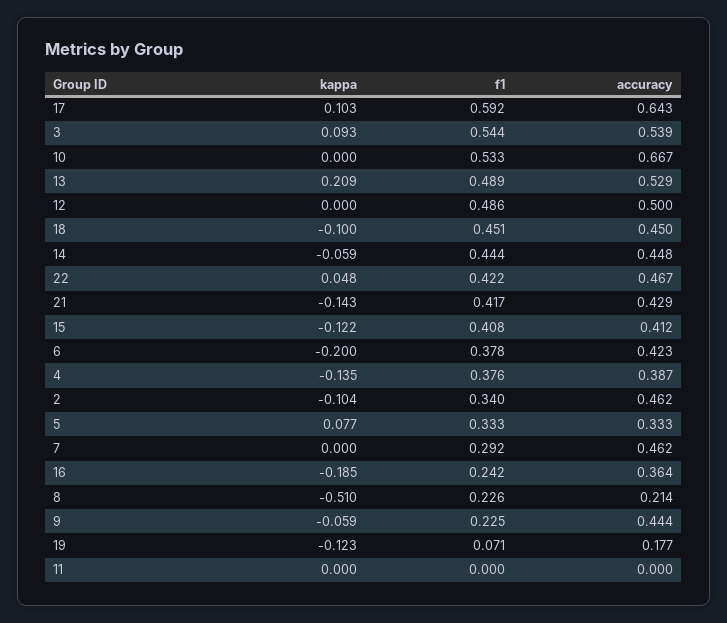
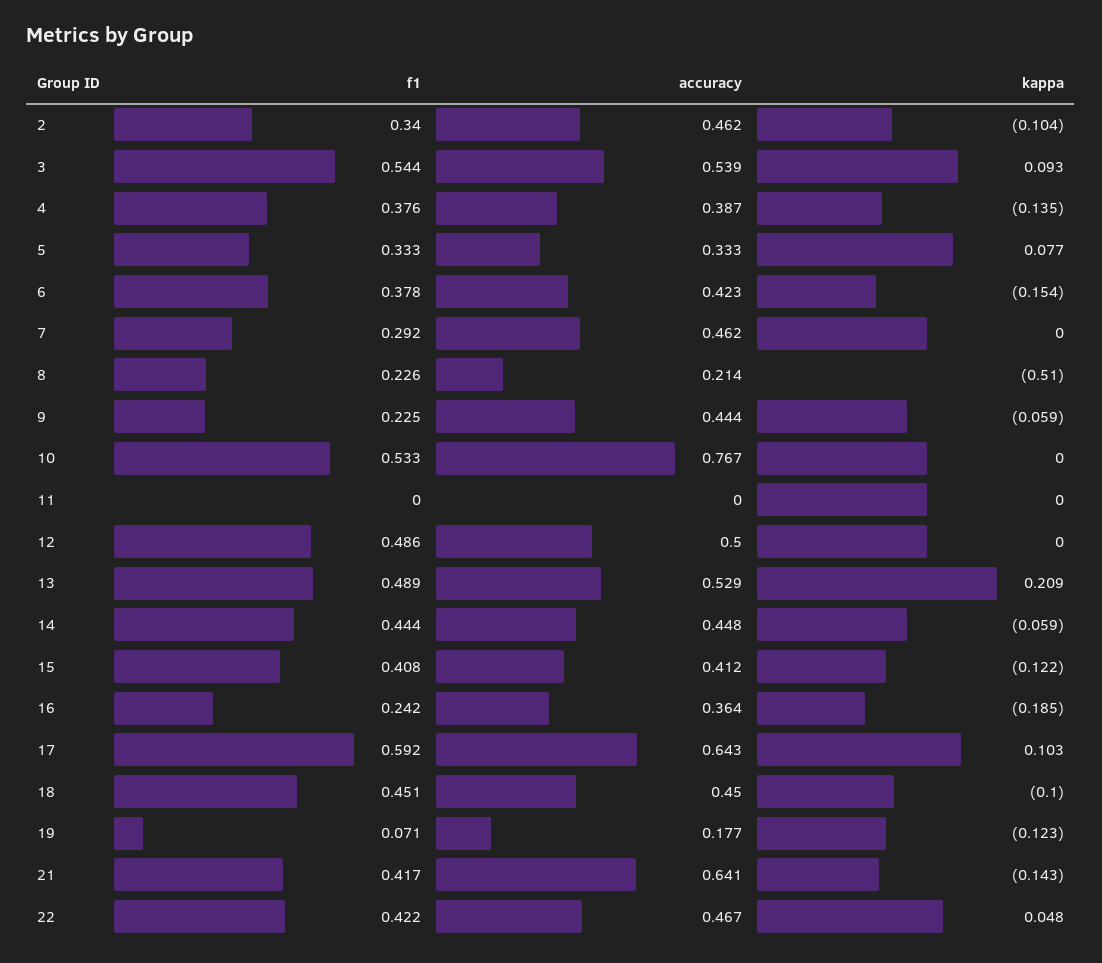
  {
    "kappa": {
      "17": 0.103,
      "3": 0.093,
      "10": 0,
      "13": 0.209,
      "12": 0,
      "18": -0.1,
      "14": -0.059,
      "22": 0.048,
      "21": -0.143,
      "15": -0.122,
-     "6": -0.2,
+     "6": -0.154,
      "4": -0.135,
      "2": -0.104,
      "5": 0.077,
      "7": 0,
      "16": -0.185,
      "8": -0.51,
      "9": -0.059,
      "19": -0.123,
      "11": 0
    },
    "f1": {
      "17": 0.592,
      "3": 0.544,
      "10": 0.533,
      "13": 0.489,
      "12": 0.486,
      "18": 0.451,
      "14": 0.444,
      "22": 0.422,
      "21": 0.417,
      "15": 0.408,
      "6": 0.378,
      "4": 0.376,
      "2": 0.34,
      "5": 0.333,
      "7": 0.292,
      "16": 0.242,
      "8": 0.226,
      "9": 0.225,
      "19": 0.071,
      "11": 0
    },
    "accuracy": {
      "17": 0.643,
      "3": 0.539,
-     "10": 0.667,
+     "10": 0.767,
      "13": 0.529,
      "12": 0.5,
      "18": 0.45,
      "14": 0.448,
      "22": 0.467,
-     "21": 0.429,
+     "21": 0.641,
      "15": 0.412,
      "6": 0.423,
      "4": 0.387,
      "2": 0.462,
      "5": 0.333,
      "7": 0.462,
      "16": 0.364,
      "8": 0.214,
      "9": 0.444,
      "19": 0.177,
      "11": 0
    }
  }

